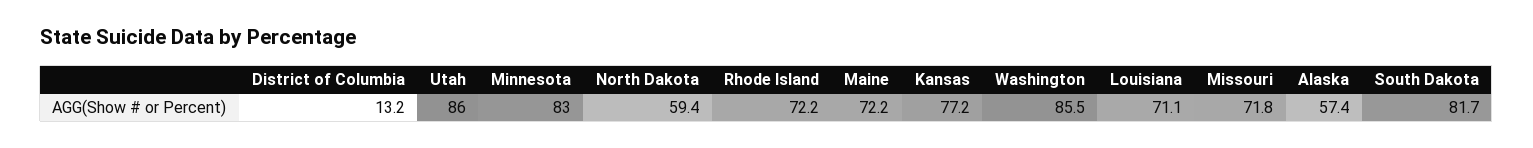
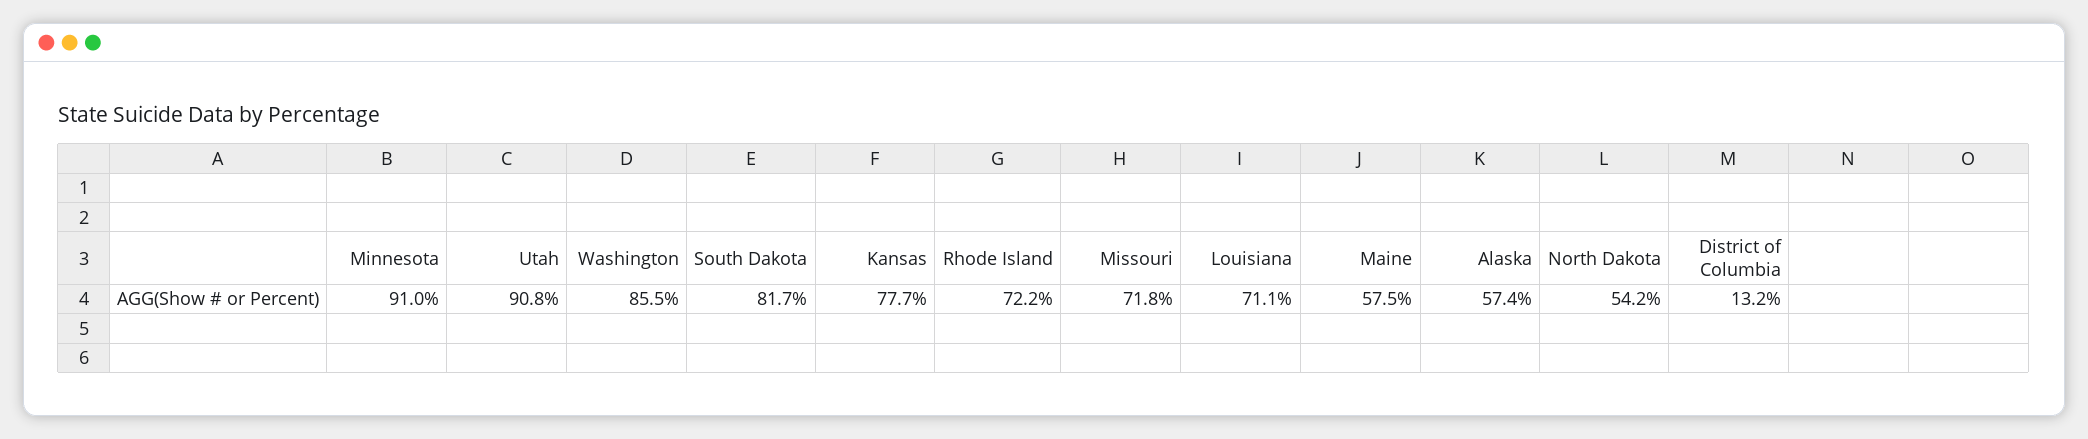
  {
    "District of Columbia": 13.2,
-   "Utah": 86,
+   "Utah": 90.8,
-   "Minnesota": 83,
+   "Minnesota": 91,
-   "North Dakota": 59.4,
+   "North Dakota": 54.2,
    "Rhode Island": 72.2,
-   "Maine": 72.2,
+   "Maine": 57.5,
-   "Kansas": 77.2,
+   "Kansas": 77.7,
    "Washington": 85.5,
    "Louisiana": 71.1,
    "Missouri": 71.8,
    "Alaska": 57.4,
    "South Dakota": 81.7
  }

